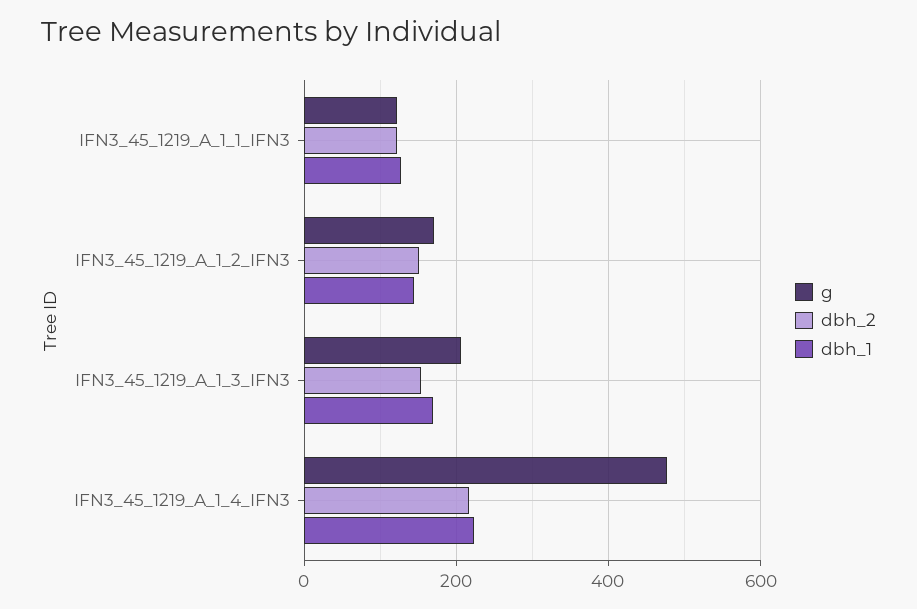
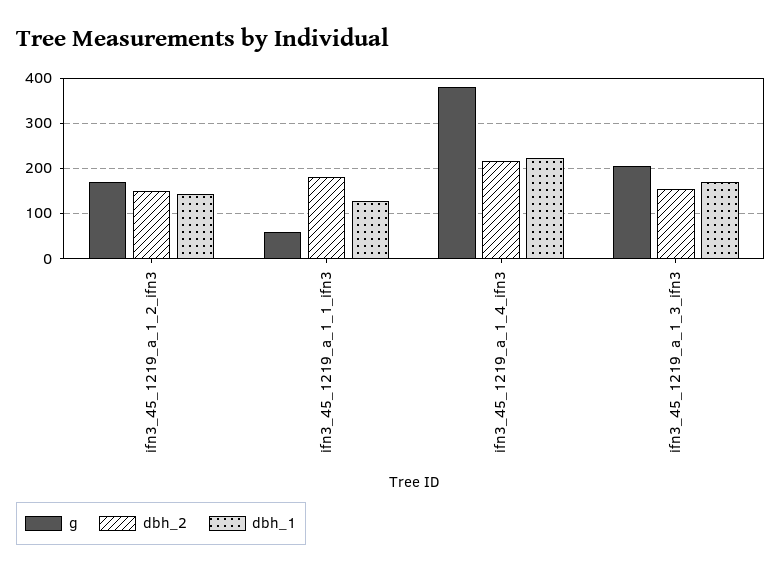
  {
    "g": {
-     "IFN3_45_1219_A_1_1_IFN3": 120,
+     "IFN3_45_1219_A_1_1_IFN3": 60,
      "IFN3_45_1219_A_1_2_IFN3": 180,
      "IFN3_45_1219_A_1_3_IFN3": 200,
-     "IFN3_45_1219_A_1_4_IFN3": 480
+     "IFN3_45_1219_A_1_4_IFN3": 380
    },
    "dbh_2": {
-     "IFN3_45_1219_A_1_1_IFN3": 120,
+     "IFN3_45_1219_A_1_1_IFN3": 180,
      "IFN3_45_1219_A_1_2_IFN3": 160,
      "IFN3_45_1219_A_1_3_IFN3": 160,
      "IFN3_45_1219_A_1_4_IFN3": 220
    },
    "dbh_1": {
      "IFN3_45_1219_A_1_1_IFN3": 120,
      "IFN3_45_1219_A_1_2_IFN3": 140,
      "IFN3_45_1219_A_1_3_IFN3": 180,
      "IFN3_45_1219_A_1_4_IFN3": 220
    }
  }

